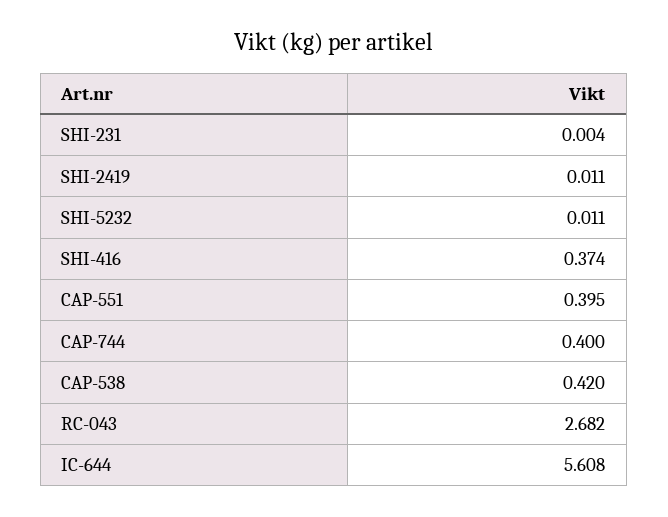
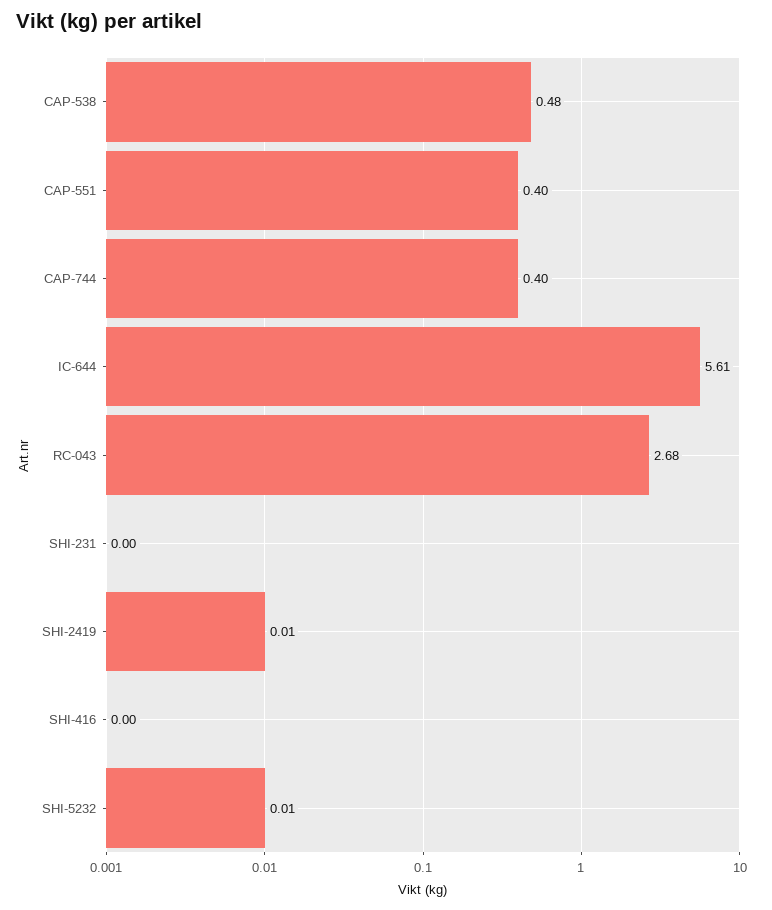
  {
    "SHI-231": 0.004,
    "SHI-2419": 0.011,
    "SHI-5232": 0.011,
-   "SHI-416": 0.374,
+   "SHI-416": 0,
    "CAP-551": 0.395,
    "CAP-744": 0.4,
-   "CAP-538": 0.42,
+   "CAP-538": 0.48,
    "RC-043": 2.682,
    "IC-644": 5.608
  }

